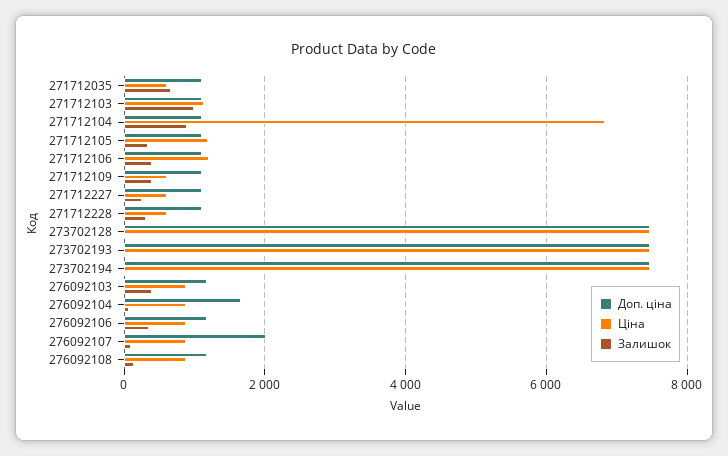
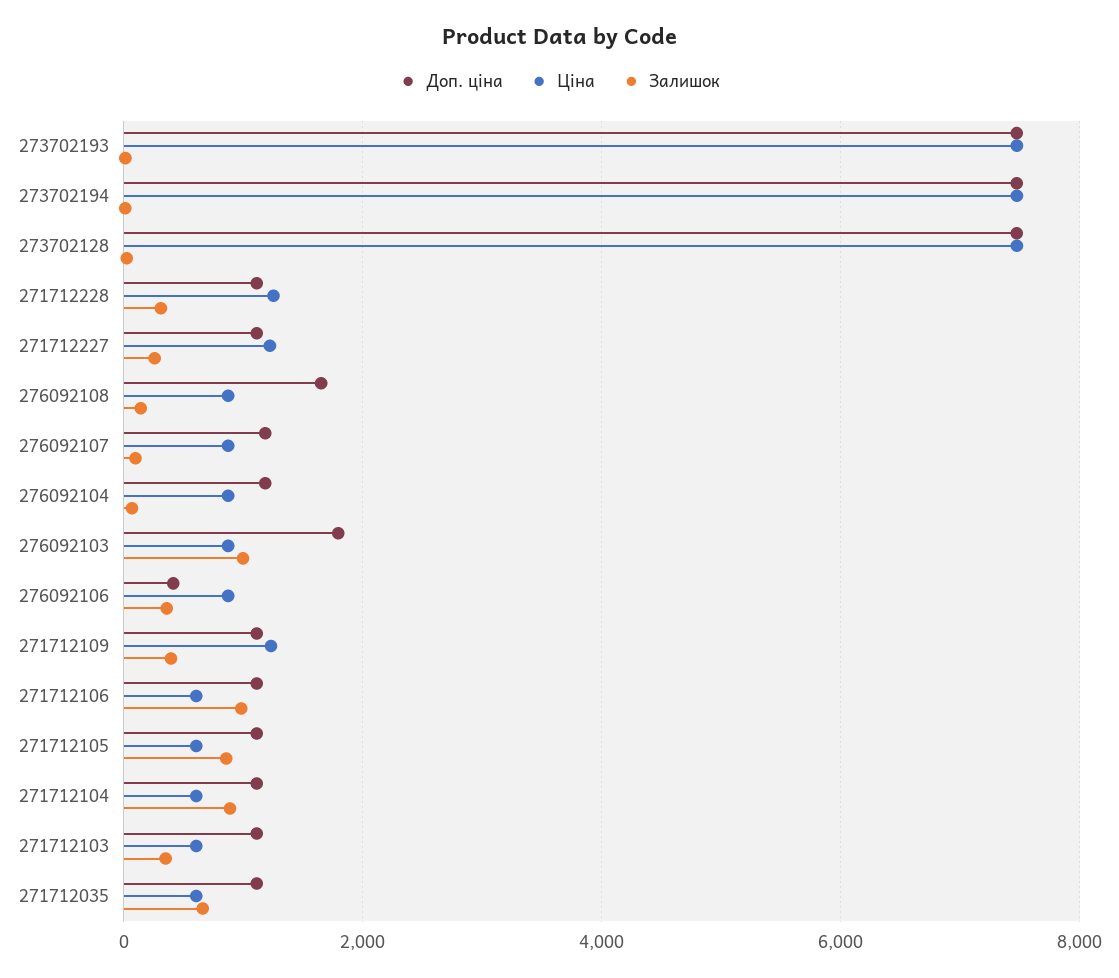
  {
    "Доп. ціна": {
      "271712035": 1200,
      "271712103": 1200,
      "271712104": 1200,
      "271712105": 1200,
      "271712106": 1200,
      "271712109": 1200,
      "271712227": 1200,
      "271712228": 1200,
      "273702128": 7400,
      "273702193": 7400,
      "273702194": 7400,
-     "276092103": 1200,
+     "276092103": 1800,
-     "276092104": 1600,
+     "276092104": 1200,
-     "276092106": 1200,
+     "276092106": 400,
-     "276092107": 2000,
+     "276092107": 1200,
-     "276092108": 1200
+     "276092108": 1600
    },
    "Ціна": {
      "271712035": 600,
-     "271712103": 1200,
+     "271712103": 600,
-     "271712104": 6800,
+     "271712104": 600,
-     "271712105": 1200,
+     "271712105": 600,
-     "271712106": 1200,
+     "271712106": 600,
-     "271712109": 600,
+     "271712109": 1200,
-     "271712227": 600,
+     "271712227": 1200,
-     "271712228": 600,
+     "271712228": 1200,
      "273702128": 7400,
      "273702193": 7400,
      "273702194": 7400,
      "276092103": 800,
      "276092104": 800,
      "276092106": 800,
      "276092107": 800,
      "276092108": 800
    },
    "Залишок": {
      "271712035": 600,
-     "271712103": 1000,
+     "271712103": 400,
      "271712104": 800,
-     "271712105": 400,
+     "271712105": 800,
-     "271712106": 400,
+     "271712106": 1000,
      "271712109": 400,
      "271712227": 200,
      "271712228": 400,
      "273702128": 0,
      "273702193": 0,
      "273702194": 0,
-     "276092103": 400,
+     "276092103": 1000,
      "276092104": 0,
      "276092106": 400,
      "276092107": 0,
      "276092108": 200
    }
  }

